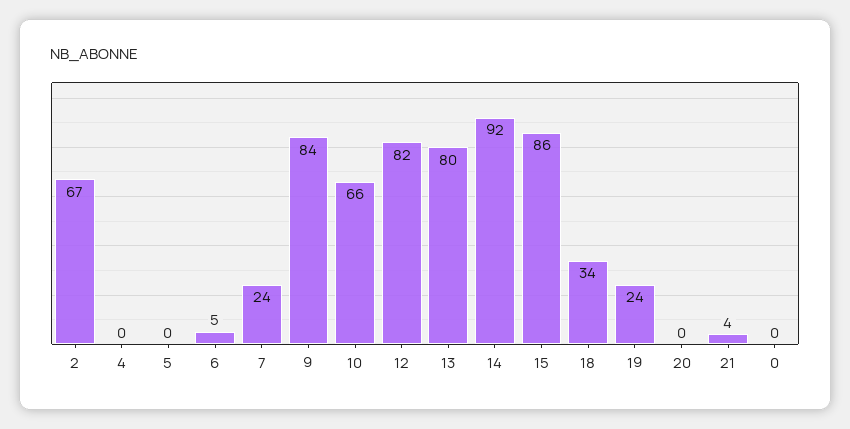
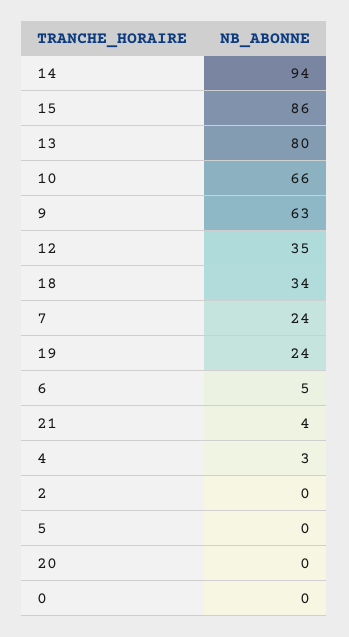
  {
-   "2": 67,
+   "2": 0,
-   "4": 0,
+   "4": 3,
    "5": 0,
    "6": 5,
    "7": 24,
-   "9": 84,
+   "9": 63,
    "10": 66,
-   "12": 82,
+   "12": 35,
    "13": 80,
-   "14": 92,
+   "14": 94,
    "15": 86,
    "18": 34,
    "19": 24,
    "20": 0,
    "21": 4,
    "0": 0
  }

